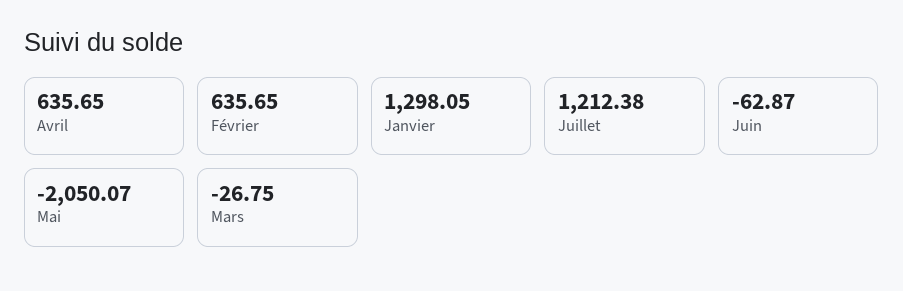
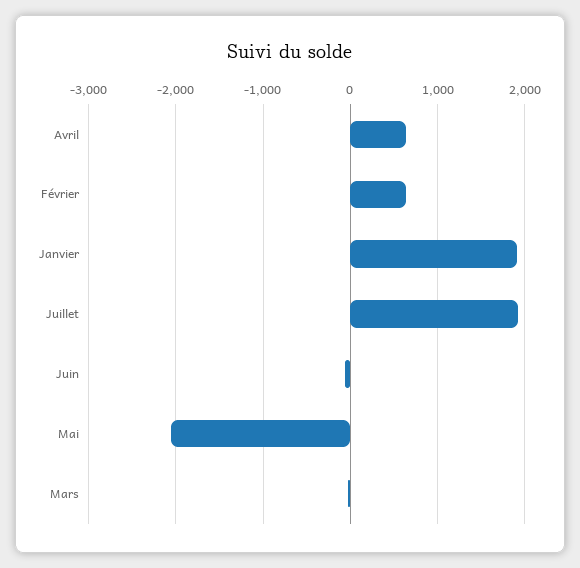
  {
    "Avril": 635.65,
    "Février": 635.65,
-   "Janvier": 1298.05,
+   "Janvier": 1900,
-   "Juillet": 1212.38,
+   "Juillet": 1900,
    "Juin": -62.87,
    "Mai": -2050.07,
    "Mars": -26.75
  }

